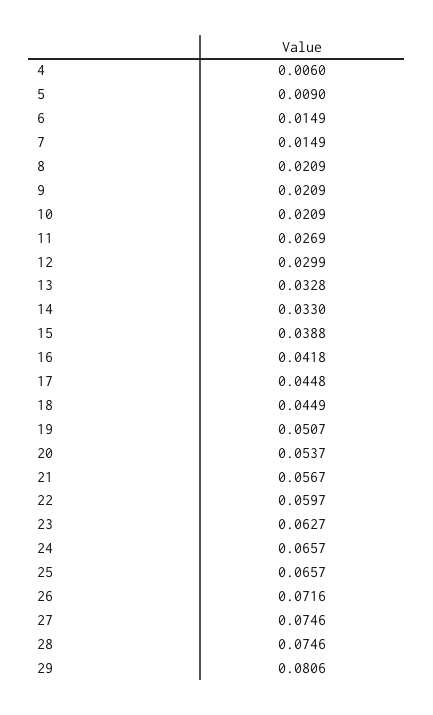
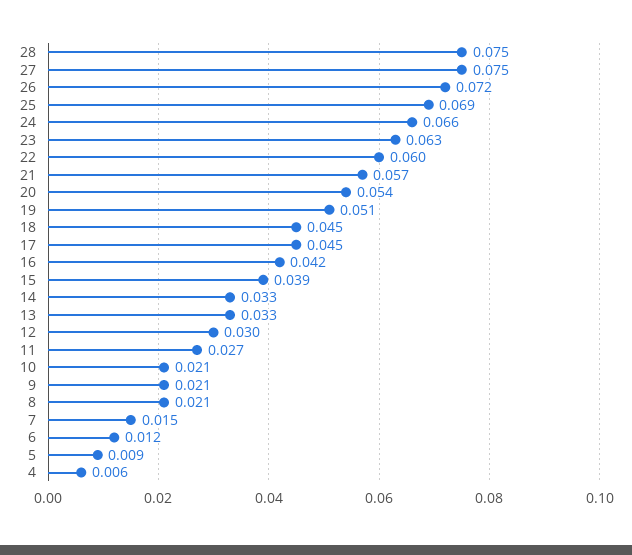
  {
    "4": 0.006,
    "5": 0.009,
-   "6": 0.0149,
+   "6": 0.012,
    "7": 0.0149,
    "8": 0.0209,
    "9": 0.0209,
    "10": 0.0209,
    "11": 0.0269,
    "12": 0.0299,
    "13": 0.0328,
    "14": 0.033,
    "15": 0.0388,
    "16": 0.0418,
    "17": 0.0448,
    "18": 0.0449,
    "19": 0.0507,
    "20": 0.0537,
    "21": 0.0567,
    "22": 0.0597,
    "23": 0.0627,
    "24": 0.0657,
-   "25": 0.0657,
+   "25": 0.069,
    "26": 0.0716,
    "27": 0.0746,
-   "28": 0.0746,
+   "28": 0.0746
-   "29": 0.0806
  }

